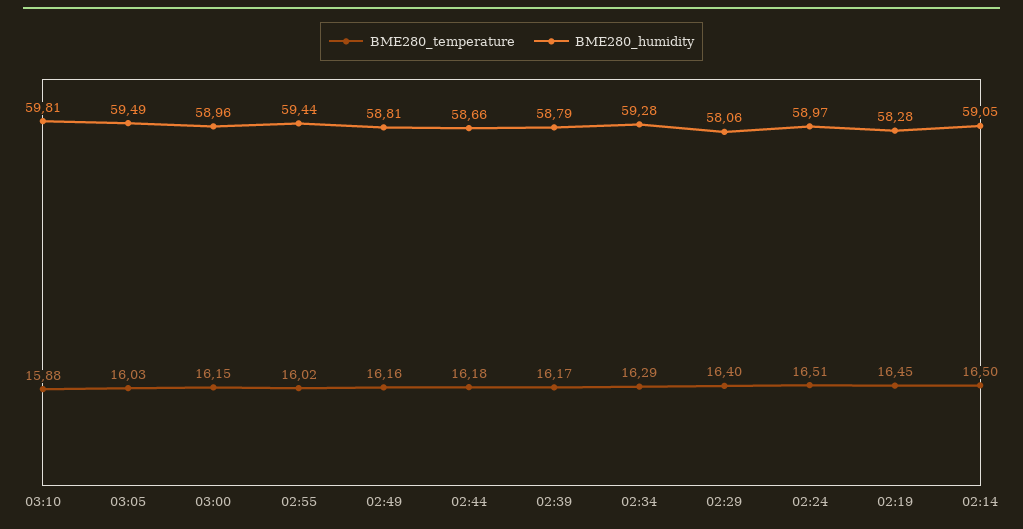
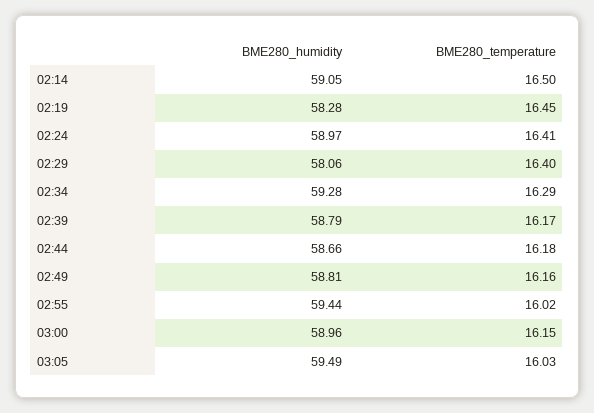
  {
    "BME280_temperature": {
-     "03:10": 15.88,
      "03:05": 16.03,
      "03:00": 16.15,
      "02:55": 16.02,
      "02:49": 16.16,
      "02:44": 16.18,
      "02:39": 16.17,
      "02:34": 16.29,
      "02:29": 16.4,
-     "02:24": 16.51,
+     "02:24": 16.41,
      "02:19": 16.45,
      "02:14": 16.5
    },
    "BME280_humidity": {
-     "03:10": 59.81,
      "03:05": 59.49,
      "03:00": 58.96,
      "02:55": 59.44,
      "02:49": 58.81,
      "02:44": 58.66,
      "02:39": 58.79,
      "02:34": 59.28,
      "02:29": 58.06,
      "02:24": 58.97,
      "02:19": 58.28,
      "02:14": 59.05
    }
  }

